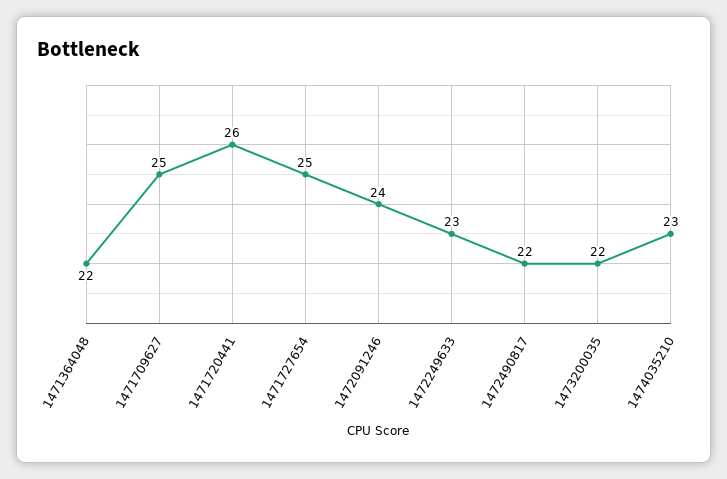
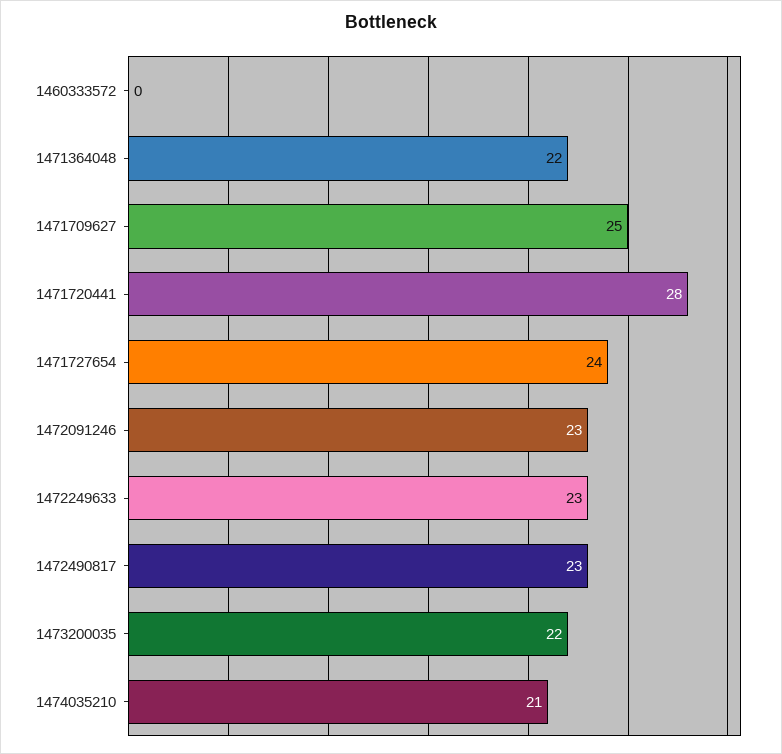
  {
    "1471364048": 22,
    "1471709627": 25,
-   "1471720441": 26,
+   "1471720441": 28,
-   "1471727654": 25,
+   "1471727654": 24,
-   "1472091246": 24,
+   "1472091246": 23,
    "1472249633": 23,
-   "1472490817": 22,
+   "1472490817": 23,
    "1473200035": 22,
-   "1474035210": 23
+   "1474035210": 21,
+   "1460333572": 0
  }

